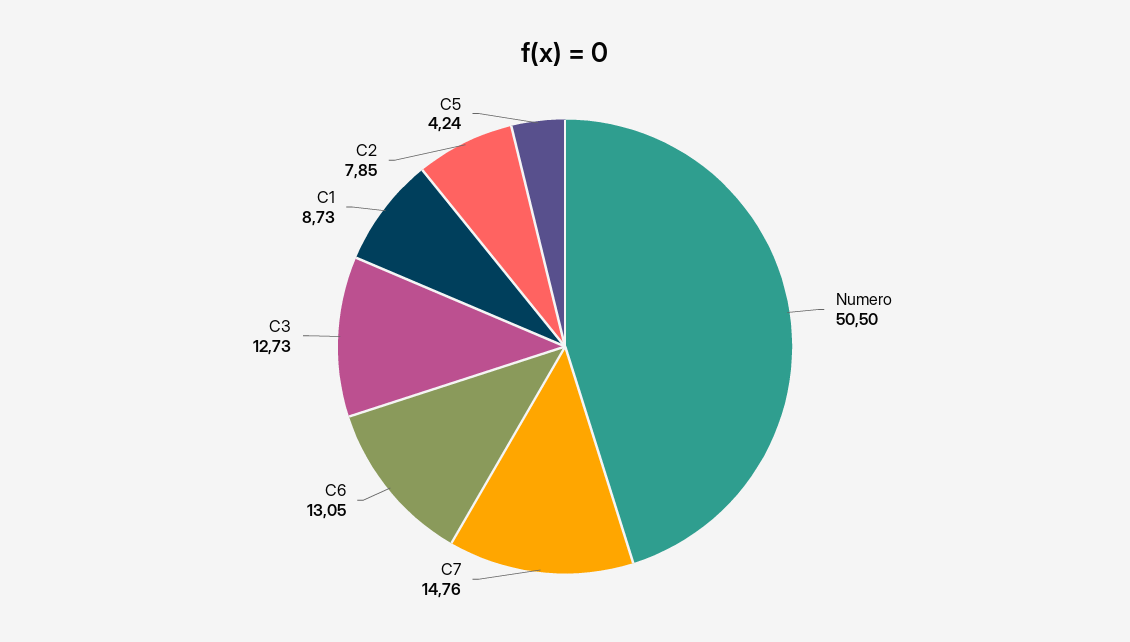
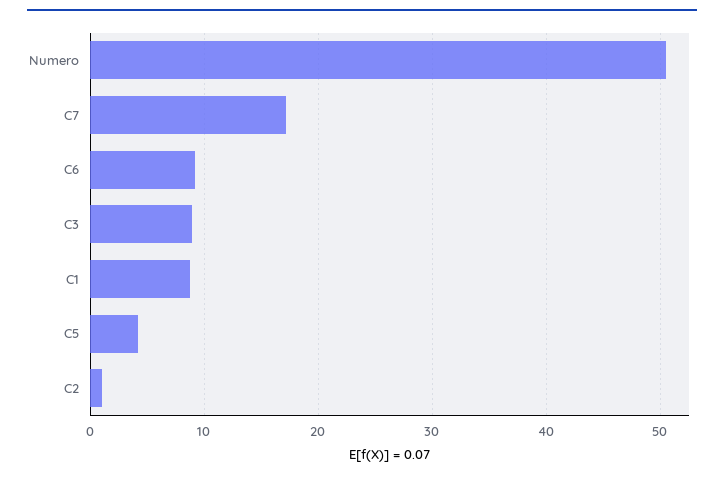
  {
    "Numero": 50.5,
-   "C7": 14.76,
+   "C7": 17,
-   "C6": 13.05,
+   "C6": 9,
-   "C3": 12.73,
+   "C3": 9,
    "C1": 8.73,
-   "C2": 7.85,
+   "C2": 1,
    "C5": 4.24
  }

